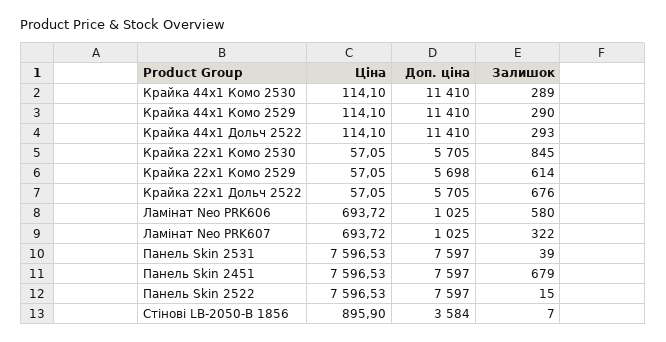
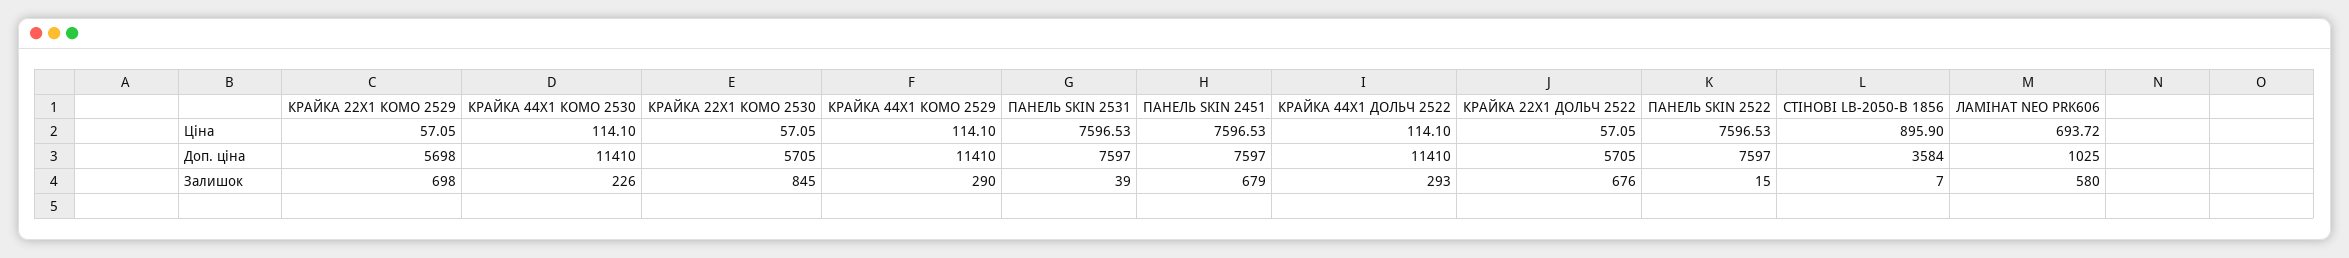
  {
    "Ціна": {
      "Крайка 44x1 Комо 2530": 114.1,
      "Крайка 44x1 Комо 2529": 114.1,
      "Крайка 44x1 Дольч 2522": 114.1,
      "Крайка 22x1 Комо 2530": 57.05,
      "Крайка 22x1 Комо 2529": 57.05,
      "Крайка 22x1 Дольч 2522": 57.05,
      "Ламінат Neo PRK606": 693.72,
-     "Ламінат Neo PRK607": 693.72,
      "Панель Skin 2531": 7596.53,
      "Панель Skin 2451": 7596.53,
      "Панель Skin 2522": 7596.53,
      "Стінові LB-2050-В 1856": 895.9
    },
    "Доп. ціна": {
      "Крайка 44x1 Комо 2530": 11410,
      "Крайка 44x1 Комо 2529": 11410,
      "Крайка 44x1 Дольч 2522": 11410,
      "Крайка 22x1 Комо 2530": 5705,
      "Крайка 22x1 Комо 2529": 5698,
      "Крайка 22x1 Дольч 2522": 5705,
      "Ламінат Neo PRK606": 1025,
-     "Ламінат Neo PRK607": 1025,
      "Панель Skin 2531": 7597,
      "Панель Skin 2451": 7597,
      "Панель Skin 2522": 7597,
      "Стінові LB-2050-В 1856": 3584
    },
    "Залишок": {
-     "Крайка 44x1 Комо 2530": 289,
+     "Крайка 44x1 Комо 2530": 226,
      "Крайка 44x1 Комо 2529": 290,
      "Крайка 44x1 Дольч 2522": 293,
      "Крайка 22x1 Комо 2530": 845,
-     "Крайка 22x1 Комо 2529": 614,
+     "Крайка 22x1 Комо 2529": 698,
      "Крайка 22x1 Дольч 2522": 676,
      "Ламінат Neo PRK606": 580,
-     "Ламінат Neo PRK607": 322,
      "Панель Skin 2531": 39,
      "Панель Skin 2451": 679,
      "Панель Skin 2522": 15,
      "Стінові LB-2050-В 1856": 7
    }
  }

